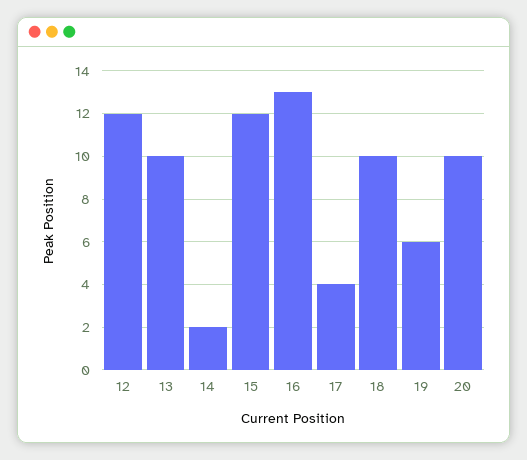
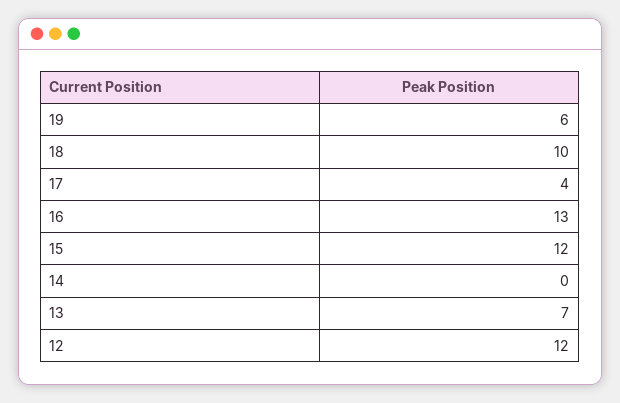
  {
    "12": 12,
-   "13": 10,
+   "13": 7,
-   "14": 2,
+   "14": 0,
    "15": 12,
    "16": 13,
    "17": 4,
    "18": 10,
-   "19": 6,
+   "19": 6
-   "20": 10
  }

